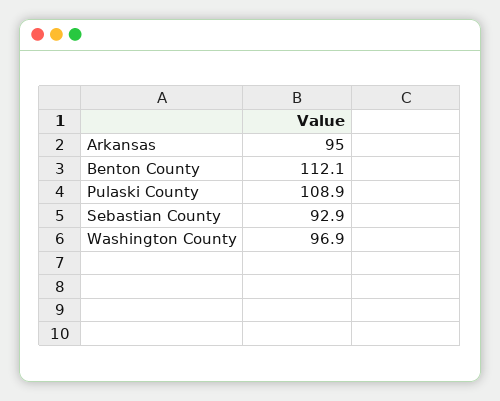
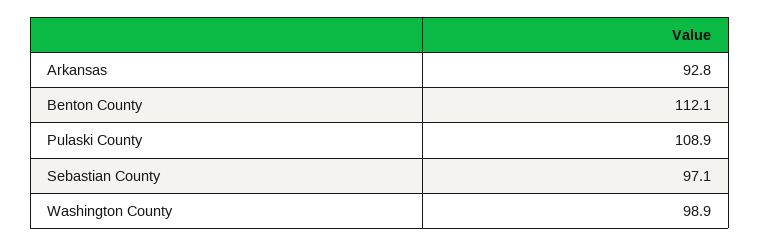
  {
-   "Arkansas": 95,
+   "Arkansas": 92.8,
    "Benton County": 112.1,
    "Pulaski County": 108.9,
-   "Sebastian County": 92.9,
+   "Sebastian County": 97.1,
-   "Washington County": 96.9
+   "Washington County": 98.9
  }

